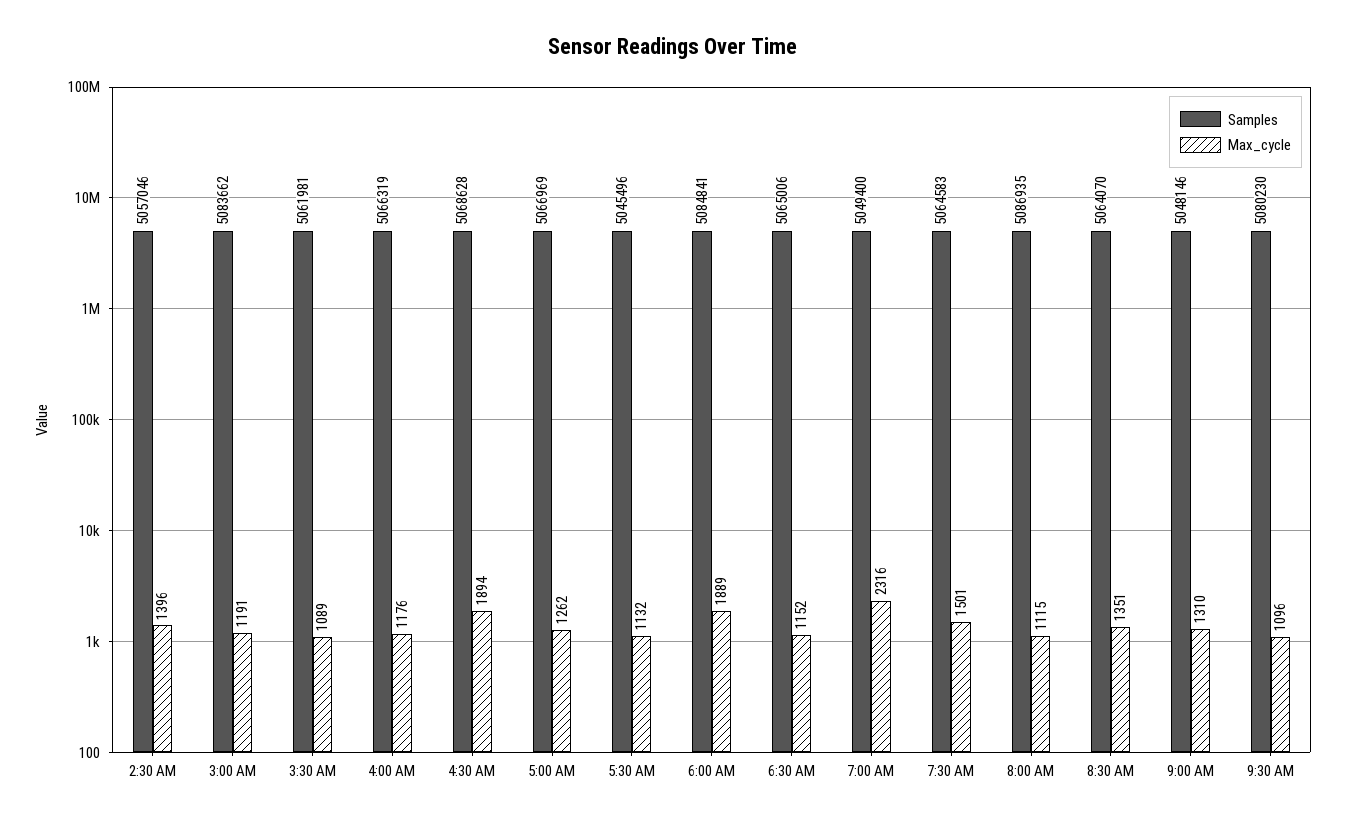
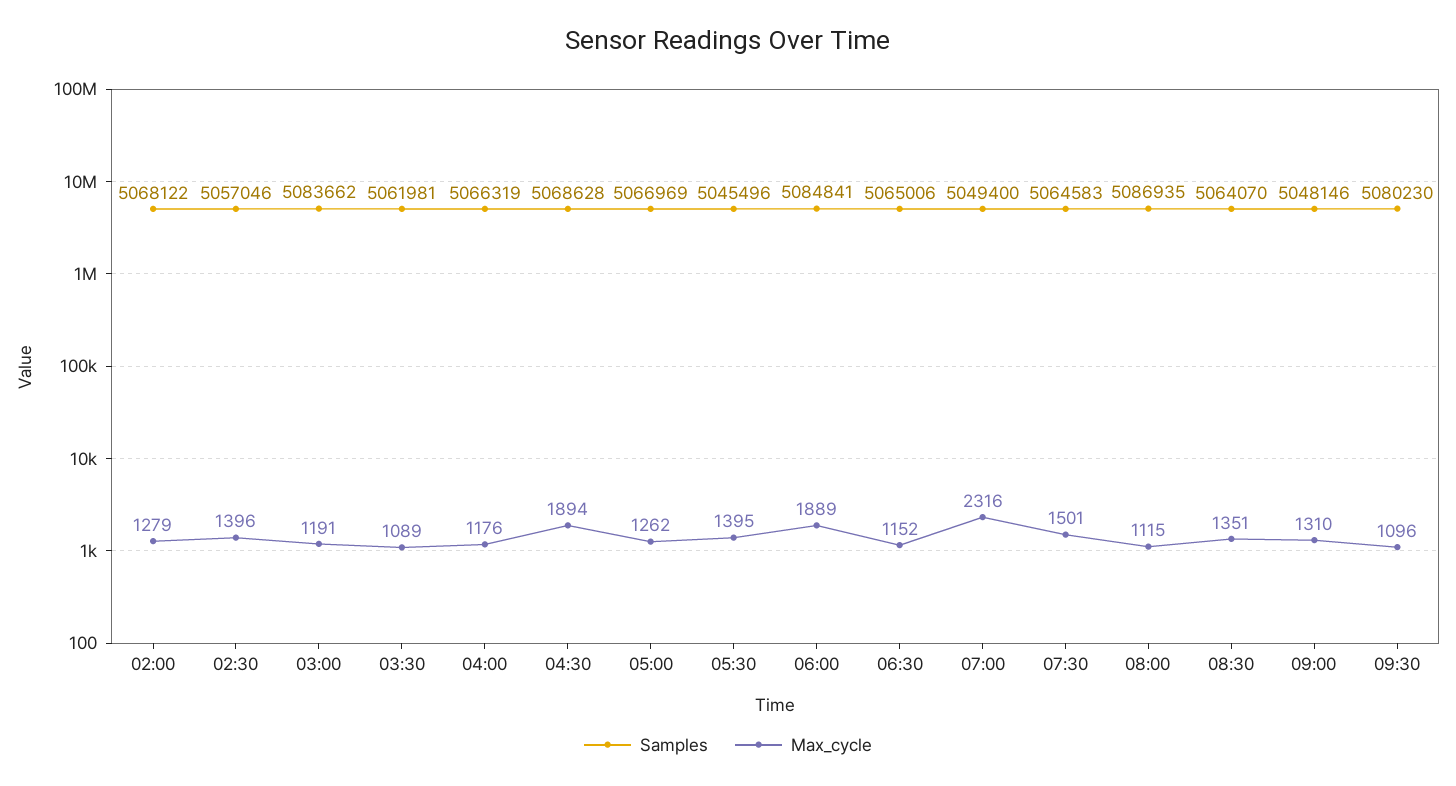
  {
    "Samples": {
      "2:30 AM": 5057046,
      "3:00 AM": 5083662,
      "3:30 AM": 5061981,
      "4:00 AM": 5066319,
      "4:30 AM": 5068628,
      "5:00 AM": 5066969,
      "5:30 AM": 5045496,
      "6:00 AM": 5084841,
      "6:30 AM": 5065006,
      "7:00 AM": 5049400,
      "7:30 AM": 5064583,
      "8:00 AM": 5086935,
      "8:30 AM": 5064070,
      "9:00 AM": 5048146,
-     "9:30 AM": 5080230
+     "9:30 AM": 5080230,
+     "02:00": 5068122
    },
    "Max_cycle": {
      "2:30 AM": 1396,
      "3:00 AM": 1191,
      "3:30 AM": 1089,
      "4:00 AM": 1176,
      "4:30 AM": 1894,
      "5:00 AM": 1262,
-     "5:30 AM": 1132,
+     "5:30 AM": 1395,
      "6:00 AM": 1889,
      "6:30 AM": 1152,
      "7:00 AM": 2316,
      "7:30 AM": 1501,
      "8:00 AM": 1115,
      "8:30 AM": 1351,
      "9:00 AM": 1310,
-     "9:30 AM": 1096
+     "9:30 AM": 1096,
+     "02:00": 1279
    }
  }

